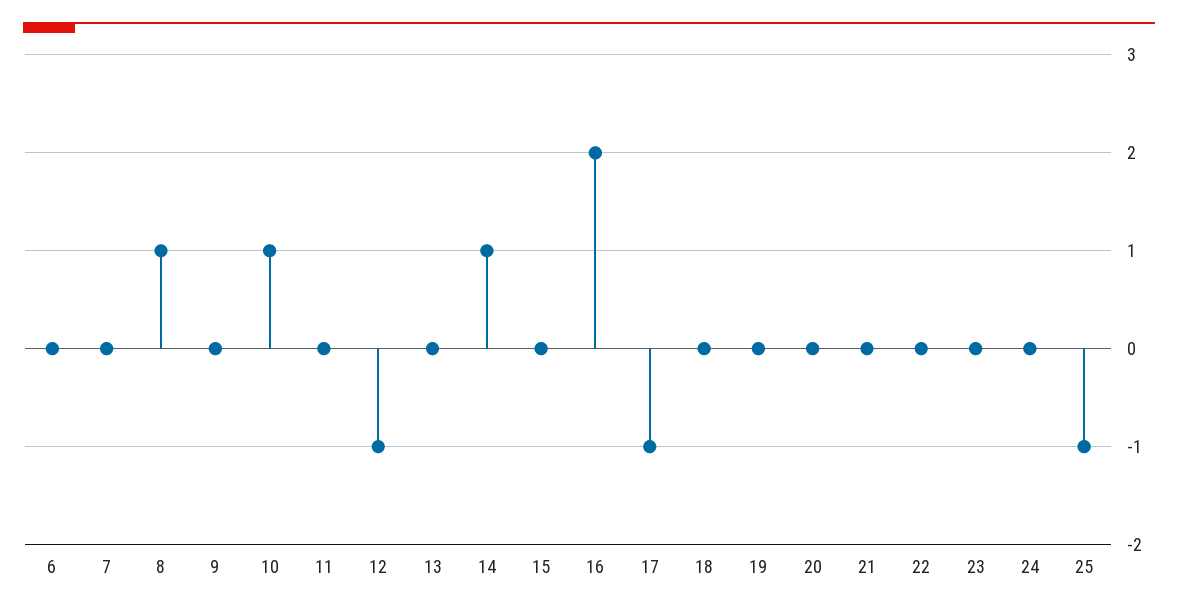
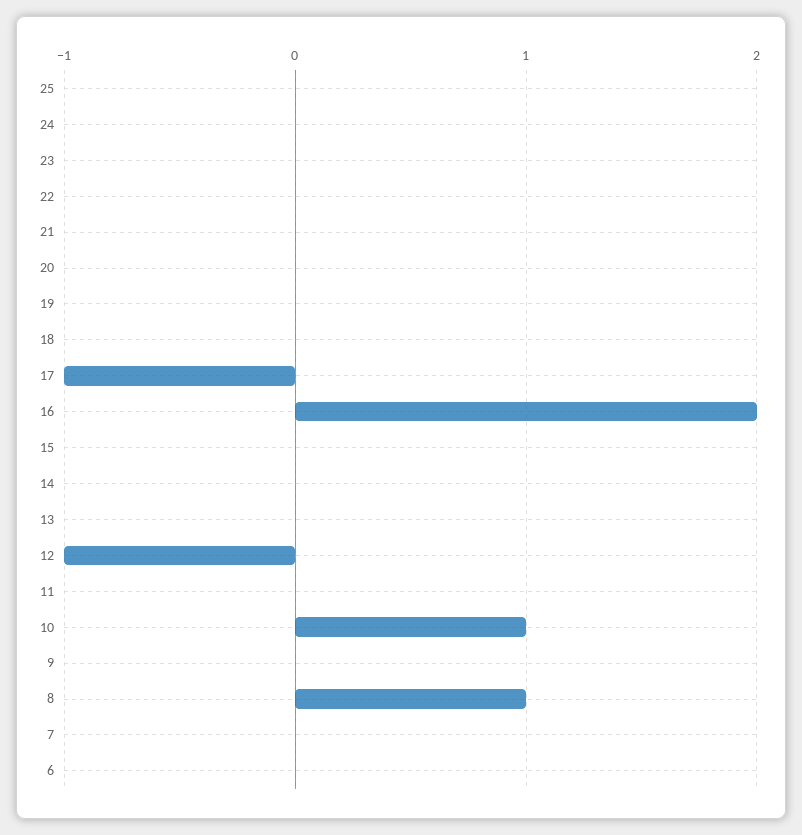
  {
    "6": 0,
    "7": 0,
    "8": 1,
    "9": 0,
    "10": 1,
    "11": 0,
    "12": -1,
    "13": 0,
-   "14": 1,
+   "14": 0,
    "15": 0,
    "16": 2,
    "17": -1,
    "18": 0,
    "19": 0,
    "20": 0,
    "21": 0,
    "22": 0,
    "23": 0,
    "24": 0,
-   "25": -1
+   "25": 0
  }

